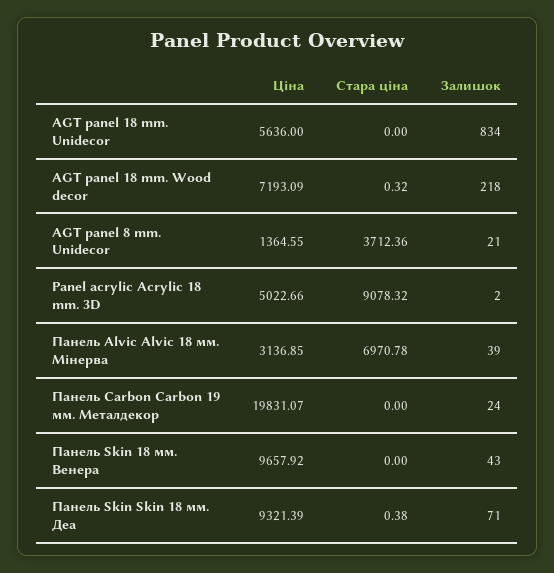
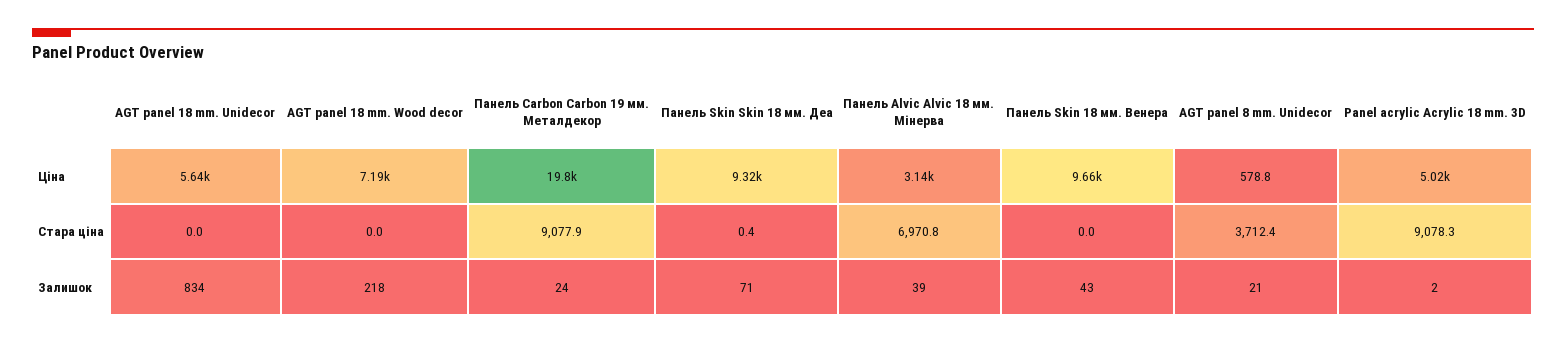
  {
    "Ціна": {
      "AGT panel 18 mm. Unidecor": 5636,
      "AGT panel 18 mm. Wood decor": 7193.09,
-     "AGT panel 8 mm. Unidecor": 1364.55,
+     "AGT panel 8 mm. Unidecor": 578.8,
      "Panel acrylic Acrylic 18 mm. 3D": 5022.66,
      "Панель Alvic Alvic 18 мм. Мінерва": 3136.85,
      "Панель Carbon Carbon 19 мм. Металдекор": 19831.07,
      "Панель Skin 18 мм. Венера": 9657.92,
      "Панель Skin Skin 18 мм. Деа": 9321.39
    },
    "Стара ціна": {
      "AGT panel 18 mm. Unidecor": 0,
-     "AGT panel 18 mm. Wood decor": 0.32,
+     "AGT panel 18 mm. Wood decor": 0,
      "AGT panel 8 mm. Unidecor": 3712.36,
      "Panel acrylic Acrylic 18 mm. 3D": 9078.32,
      "Панель Alvic Alvic 18 мм. Мінерва": 6970.78,
-     "Панель Carbon Carbon 19 мм. Металдекор": 0,
+     "Панель Carbon Carbon 19 мм. Металдекор": 9077.9,
      "Панель Skin 18 мм. Венера": 0,
      "Панель Skin Skin 18 мм. Деа": 0.38
    },
    "Залишок": {
      "AGT panel 18 mm. Unidecor": 834,
      "AGT panel 18 mm. Wood decor": 218,
      "AGT panel 8 mm. Unidecor": 21,
      "Panel acrylic Acrylic 18 mm. 3D": 2,
      "Панель Alvic Alvic 18 мм. Мінерва": 39,
      "Панель Carbon Carbon 19 мм. Металдекор": 24,
      "Панель Skin 18 мм. Венера": 43,
      "Панель Skin Skin 18 мм. Деа": 71
    }
  }

